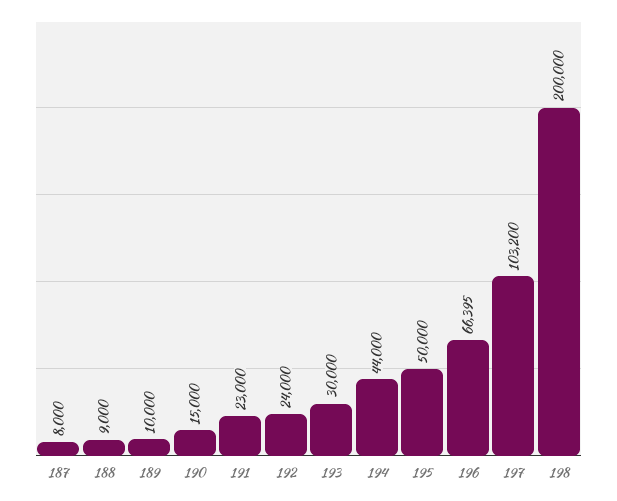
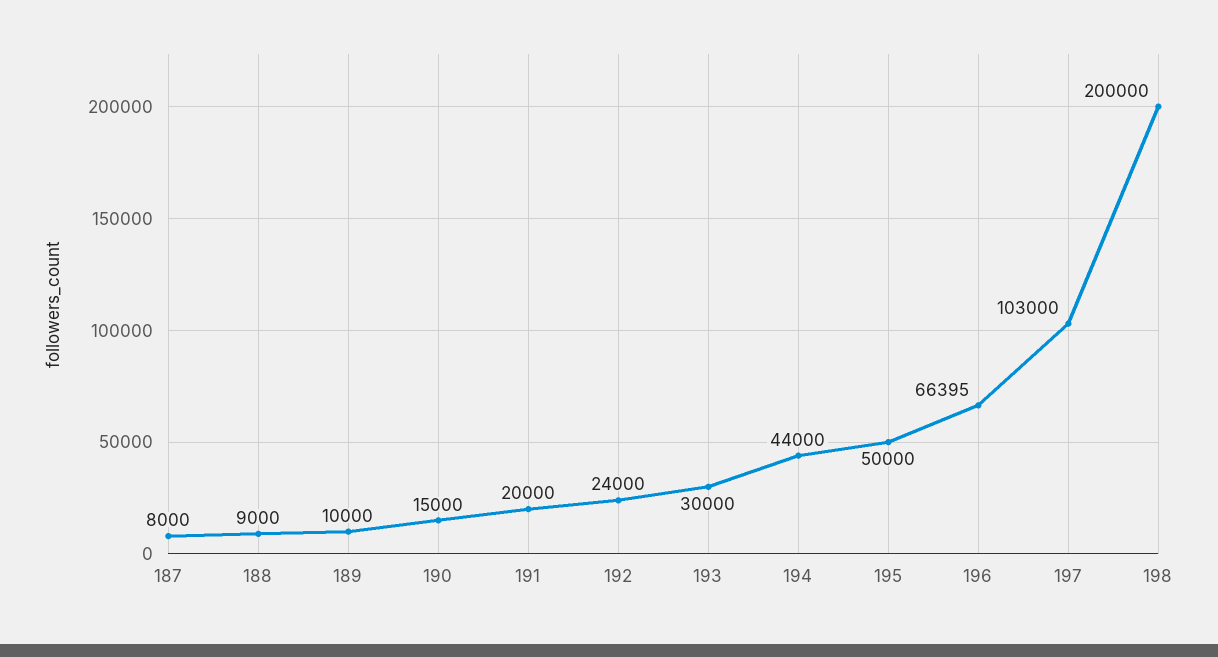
  {
    "187": 8000,
    "188": 9000,
    "189": 10000,
    "190": 15000,
-   "191": 23000,
+   "191": 20000,
    "192": 24000,
    "193": 30000,
    "194": 44000,
    "195": 50000,
    "196": 66395,
-   "197": 103200,
+   "197": 103000,
    "198": 200000
  }

